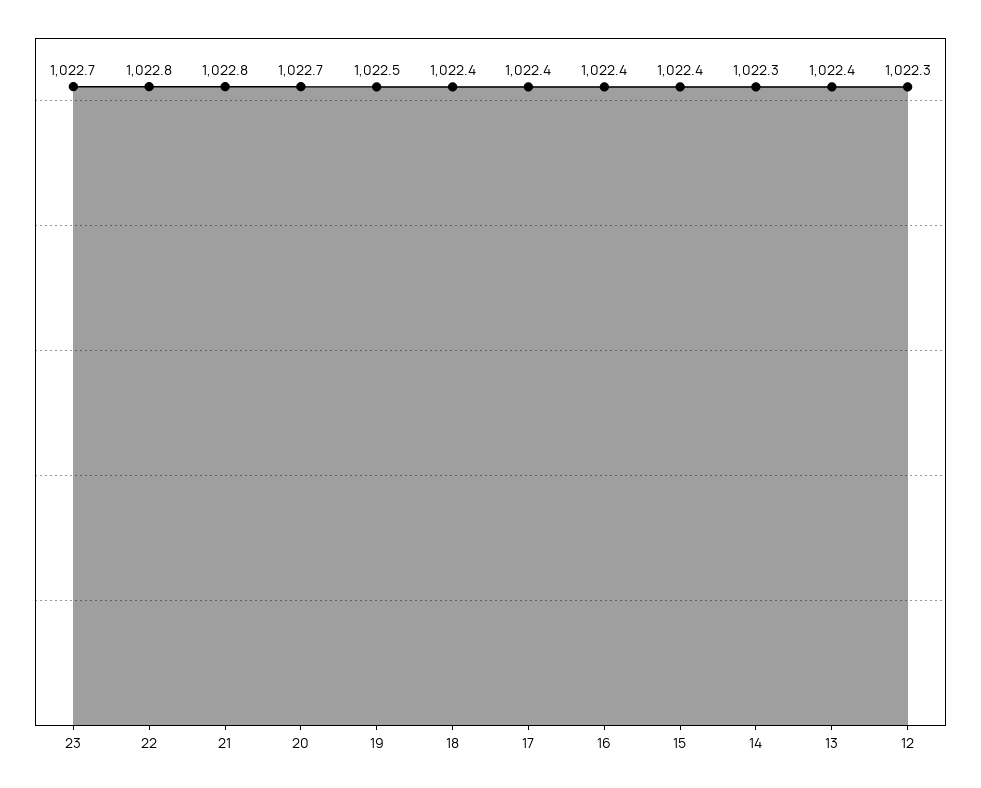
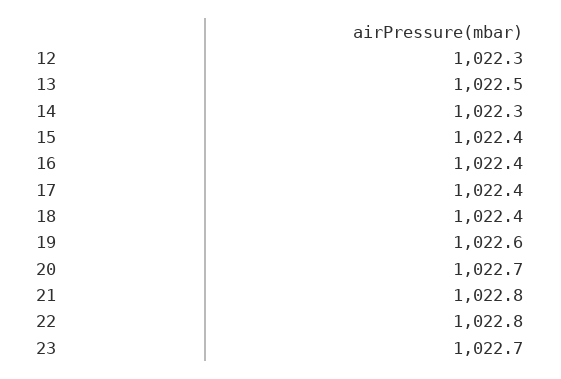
  {
    "23": 1022.7,
    "22": 1022.8,
    "21": 1022.8,
    "20": 1022.7,
-   "19": 1022.5,
+   "19": 1022.6,
    "18": 1022.4,
    "17": 1022.4,
    "16": 1022.4,
    "15": 1022.4,
    "14": 1022.3,
-   "13": 1022.4,
+   "13": 1022.5,
    "12": 1022.3
  }

